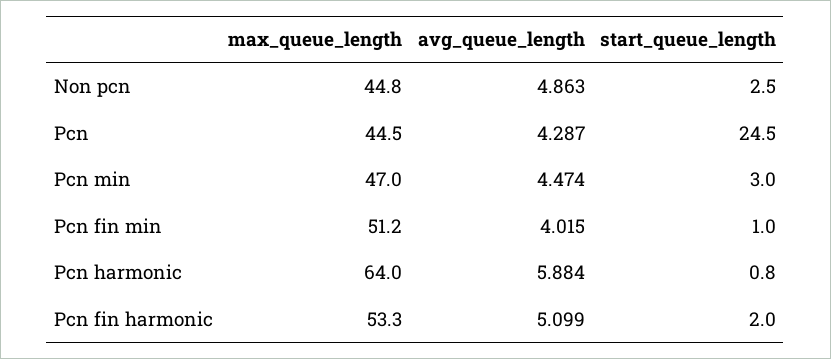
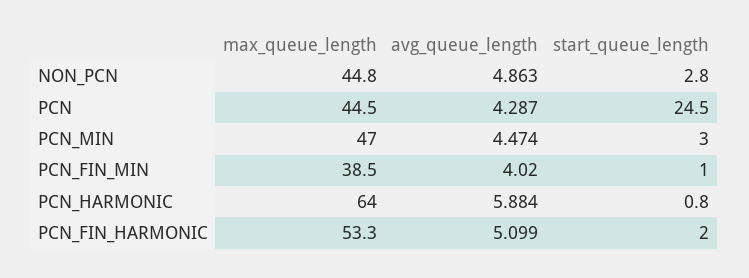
  {
    "max_queue_length": {
      "Non pcn": 44.8,
      "Pcn": 44.5,
      "Pcn min": 47,
-     "Pcn fin min": 51.2,
+     "Pcn fin min": 38.5,
      "Pcn harmonic": 64,
      "Pcn fin harmonic": 53.3
    },
    "avg_queue_length": {
      "Non pcn": 4.863,
      "Pcn": 4.287,
      "Pcn min": 4.474,
-     "Pcn fin min": 4.015,
+     "Pcn fin min": 4.02,
      "Pcn harmonic": 5.884,
      "Pcn fin harmonic": 5.099
    },
    "start_queue_length": {
-     "Non pcn": 2.5,
+     "Non pcn": 2.8,
      "Pcn": 24.5,
      "Pcn min": 3,
      "Pcn fin min": 1,
      "Pcn harmonic": 0.8,
      "Pcn fin harmonic": 2
    }
  }

